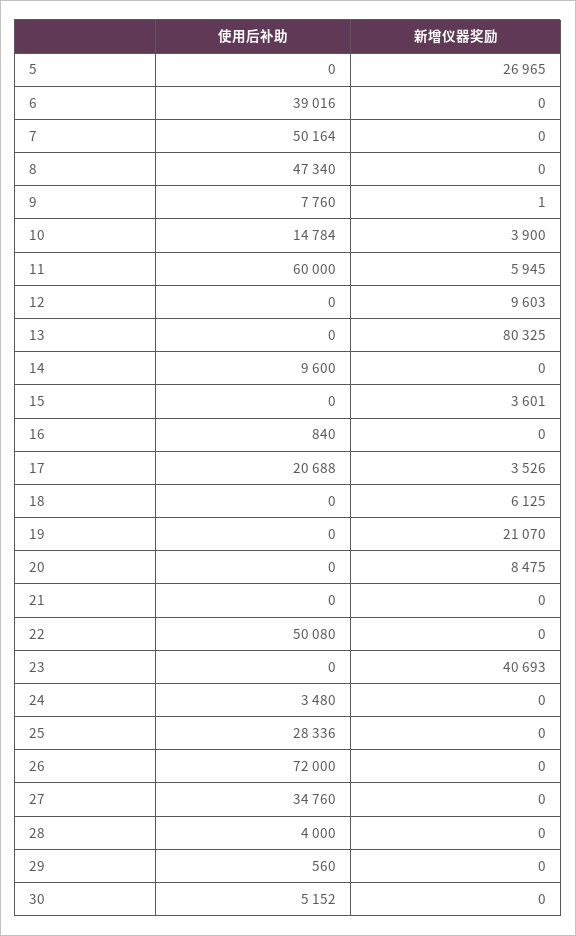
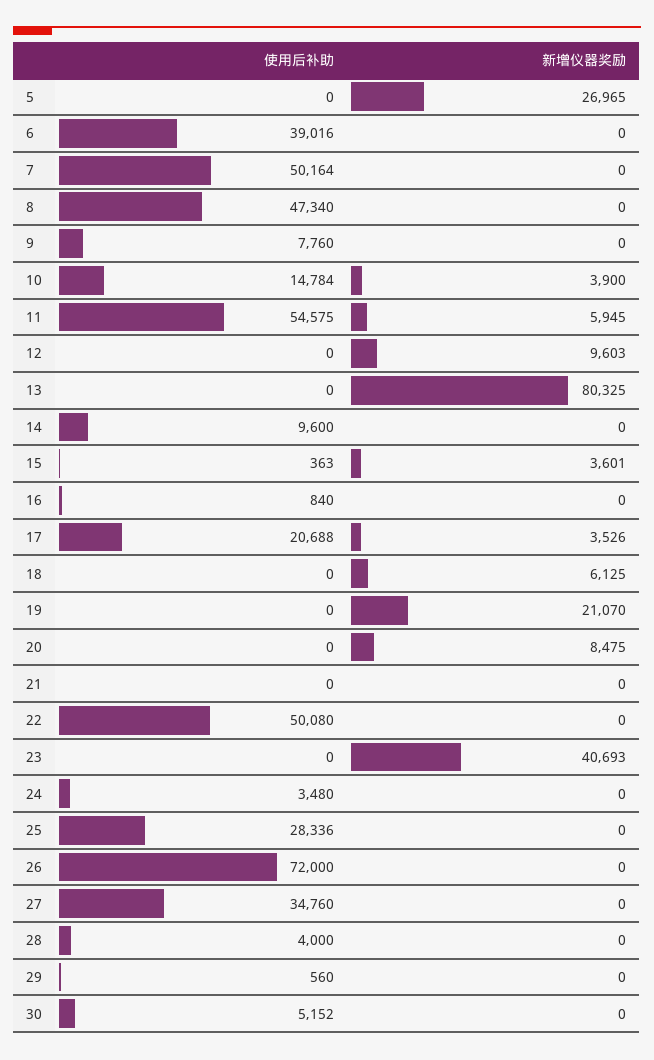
  {
    "使用后补助": {
      "5": 0,
      "6": 39016,
      "7": 50164,
      "8": 47340,
      "9": 7760,
      "10": 14784,
-     "11": 60000,
+     "11": 54575,
      "12": 0,
      "13": 0,
      "14": 9600,
-     "15": 0,
+     "15": 363,
      "16": 840,
      "17": 20688,
      "18": 0,
      "19": 0,
      "20": 0,
      "21": 0,
      "22": 50080,
      "23": 0,
      "24": 3480,
      "25": 28336,
      "26": 72000,
      "27": 34760,
      "28": 4000,
      "29": 560,
      "30": 5152
    },
    "新增仪器奖励": {
      "5": 26965,
      "6": 0,
      "7": 0,
      "8": 0,
-     "9": 1,
+     "9": 0,
      "10": 3900,
      "11": 5945,
      "12": 9603,
      "13": 80325,
      "14": 0,
      "15": 3601,
      "16": 0,
      "17": 3526,
      "18": 6125,
      "19": 21070,
      "20": 8475,
      "21": 0,
      "22": 0,
      "23": 40693,
      "24": 0,
      "25": 0,
      "26": 0,
      "27": 0,
      "28": 0,
      "29": 0,
      "30": 0
    }
  }

